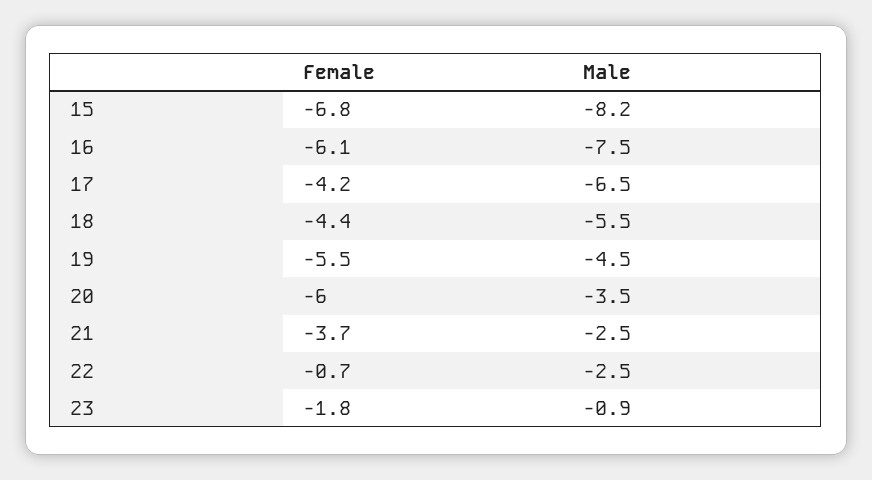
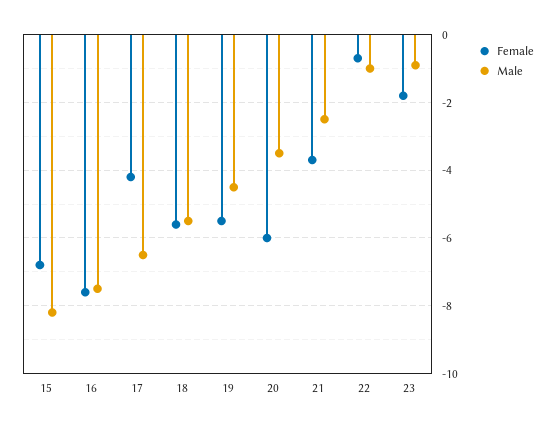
  {
    "Female": {
      "15": -6.8,
-     "16": -6.1,
+     "16": -7.5,
      "17": -4.2,
-     "18": -4.4,
+     "18": -5.5,
      "19": -5.5,
      "20": -6,
      "21": -3.7,
      "22": -0.7,
      "23": -1.8
    },
    "Male": {
      "15": -8.2,
      "16": -7.5,
      "17": -6.5,
      "18": -5.5,
      "19": -4.5,
      "20": -3.5,
      "21": -2.5,
-     "22": -2.5,
+     "22": -1,
      "23": -0.9
    }
  }

